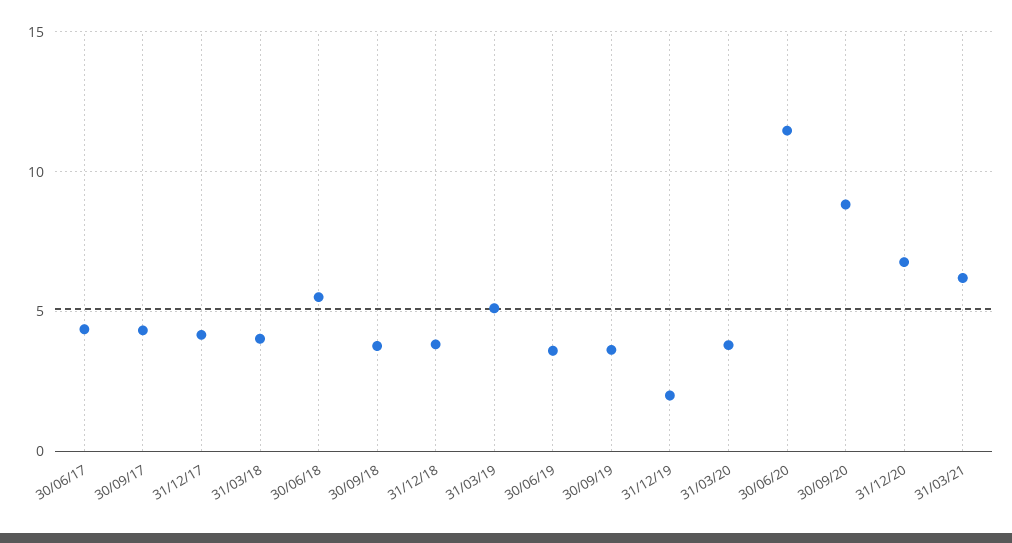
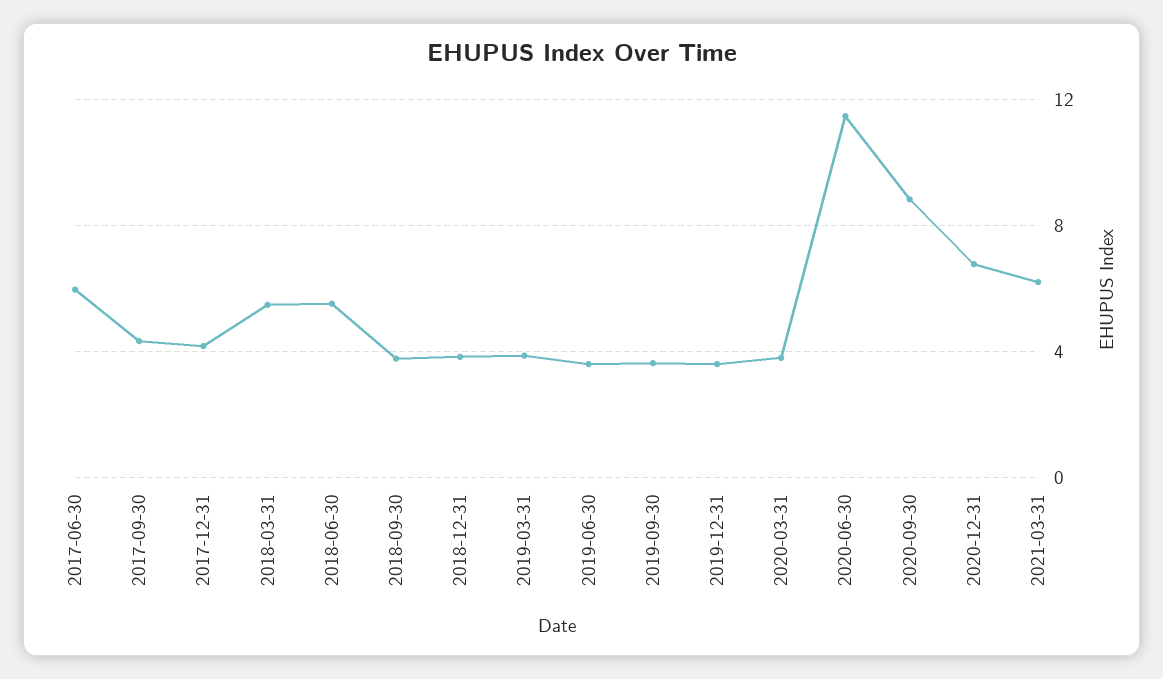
  {
-   "30/06/17": 4.5,
+   "30/06/17": 6,
    "30/09/17": 4.5,
    "31/12/17": 4,
-   "31/03/18": 4,
+   "31/03/18": 5.5,
    "30/06/18": 5.5,
    "30/09/18": 4,
    "31/12/18": 4,
-   "31/03/19": 5,
+   "31/03/19": 4,
    "30/06/19": 3.5,
    "30/09/19": 3.5,
-   "31/12/19": 2,
+   "31/12/19": 3.5,
    "31/03/20": 4,
    "30/06/20": 11.5,
    "30/09/20": 9,
    "31/12/20": 7,
    "31/03/21": 6
  }

